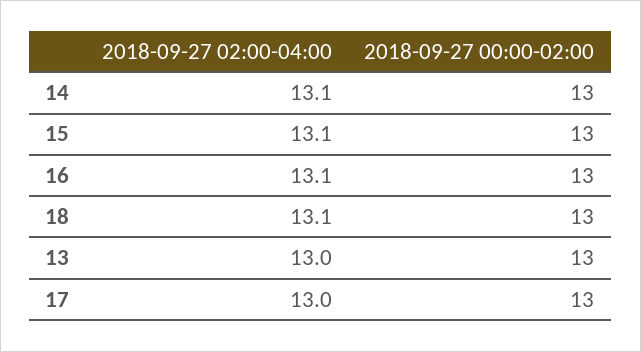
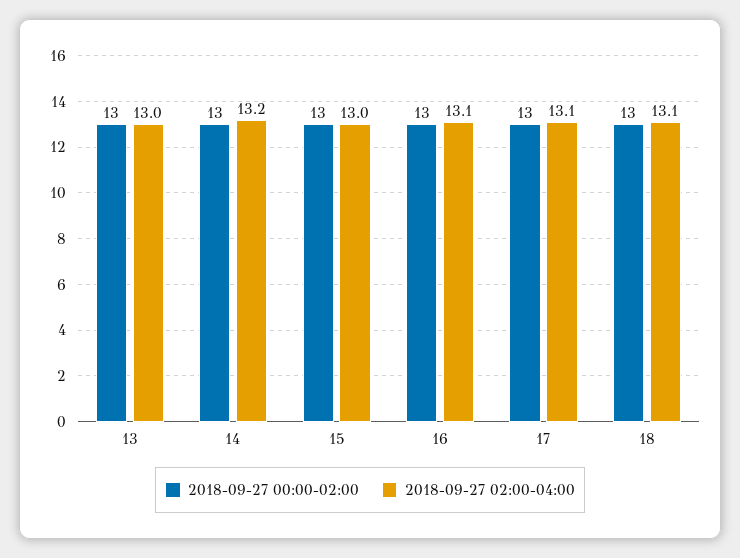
  {
    "2018-09-27 02:00-04:00": {
-     "14": 13.1,
+     "14": 13.2,
-     "15": 13.1,
+     "15": 13,
      "16": 13.1,
      "18": 13.1,
      "13": 13,
-     "17": 13
+     "17": 13.1
    },
    "2018-09-27 00:00-02:00": {
      "14": 13,
      "15": 13,
      "16": 13,
      "18": 13,
      "13": 13,
      "17": 13
    }
  }

